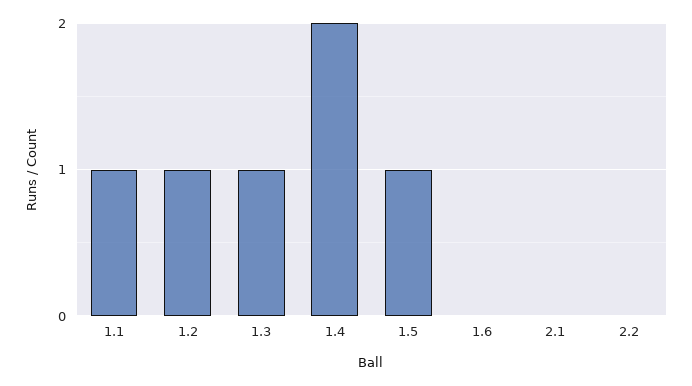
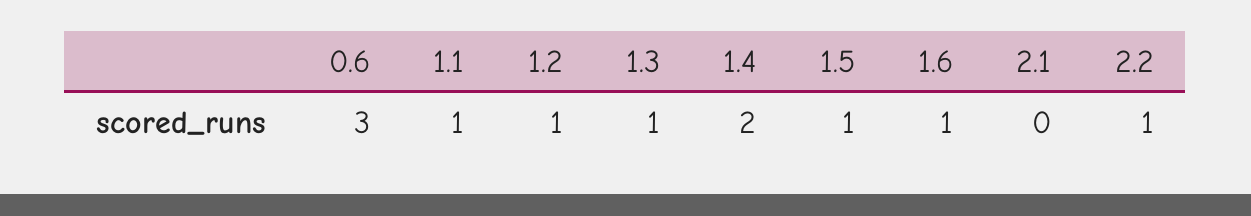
  {
    "1.1": 1,
    "1.2": 1,
    "1.3": 1,
    "1.4": 2,
    "1.5": 1,
-   "1.6": 0,
+   "1.6": 1,
    "2.1": 0,
-   "2.2": 0
+   "2.2": 1,
+   "0.6": 3
  }

